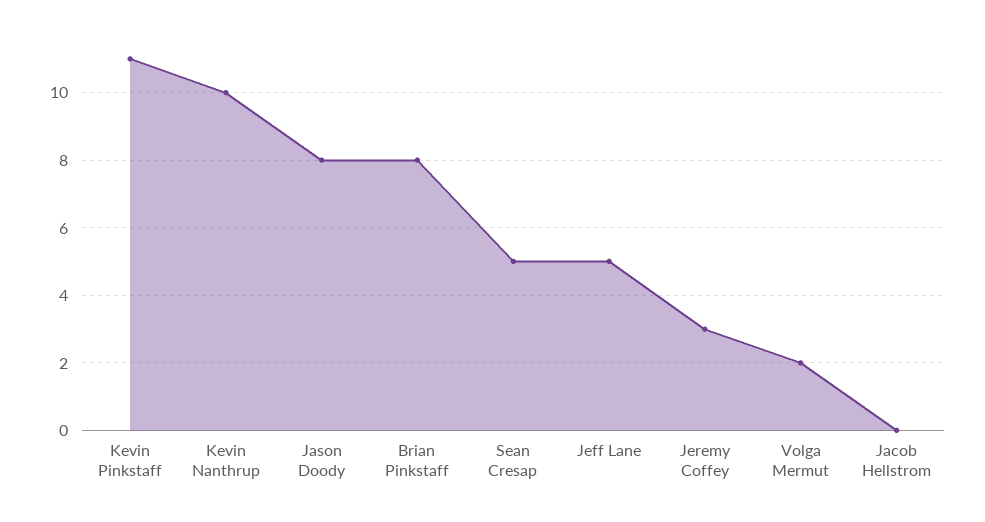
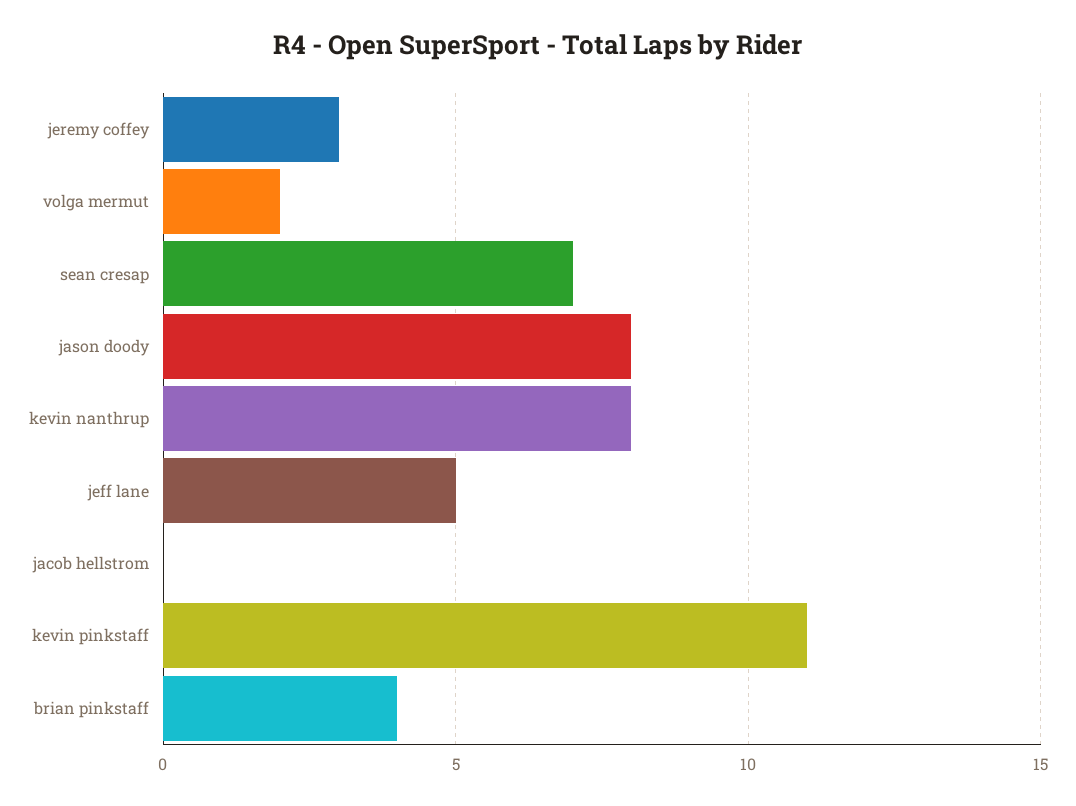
  {
    "Kevin Pinkstaff": 11,
-   "Kevin Nanthrup": 10,
+   "Kevin Nanthrup": 8,
    "Jason Doody": 8,
-   "Brian Pinkstaff": 8,
+   "Brian Pinkstaff": 4,
-   "Sean Cresap": 5,
+   "Sean Cresap": 7,
    "Jeff Lane": 5,
    "Jeremy Coffey": 3,
    "Volga Mermut": 2,
    "Jacob Hellstrom": 0
  }

